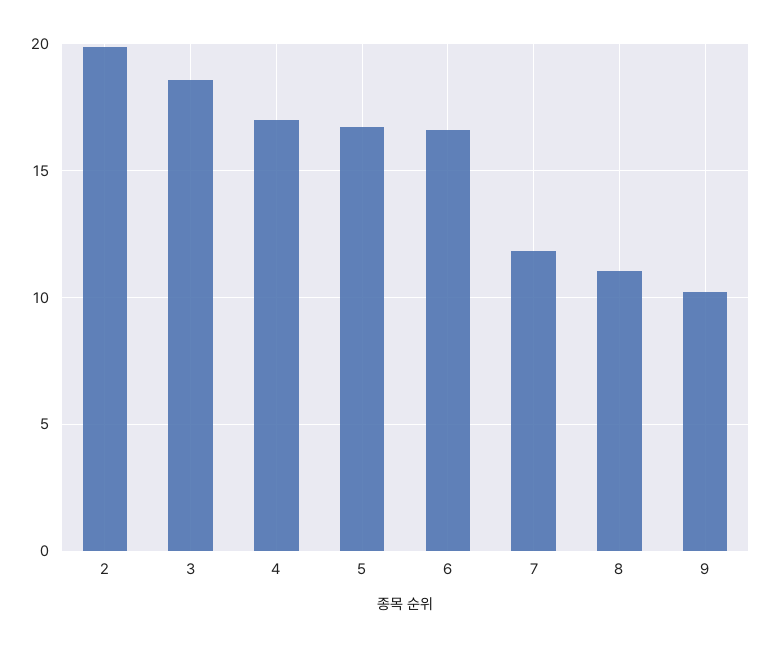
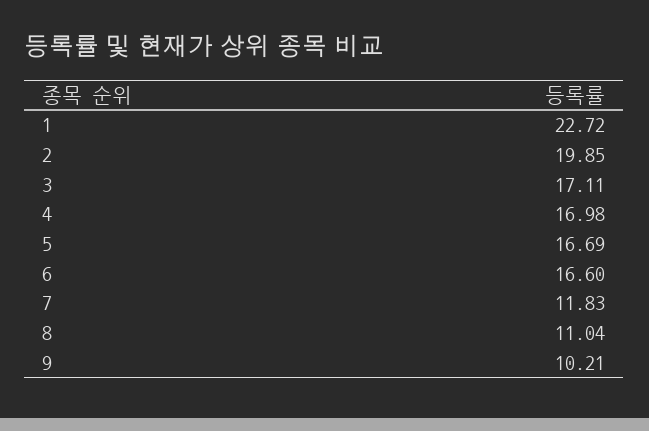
  {
    "2": 19.85,
-   "3": 18.5,
+   "3": 17.11,
    "4": 16.98,
    "5": 16.69,
    "6": 16.6,
    "7": 11.83,
    "8": 11.04,
-   "9": 10.21
+   "9": 10.21,
+   "1": 22.72
  }

